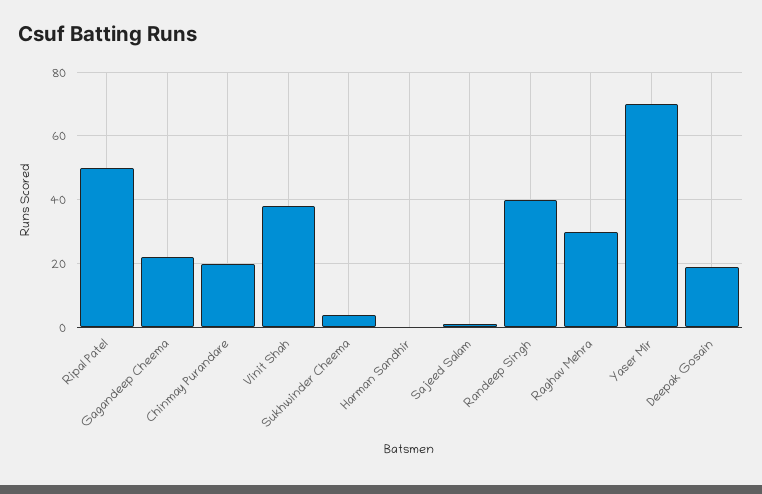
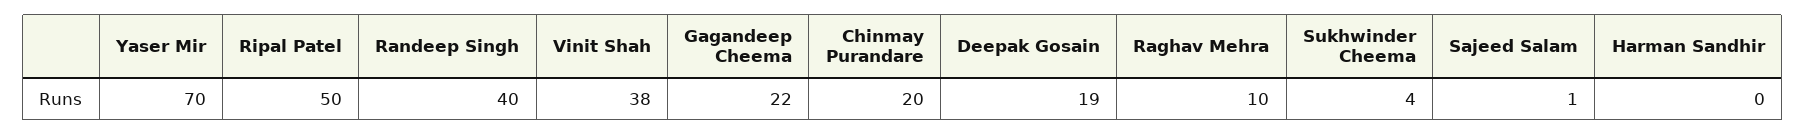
  {
    "Ripal Patel": 50,
    "Gagandeep Cheema": 22,
    "Chinmay Purandare": 20,
    "Vinit Shah": 38,
    "Sukhwinder Cheema": 4,
    "Harman Sandhir": 0,
    "Sajeed Salam": 1,
    "Randeep Singh": 40,
-   "Raghav Mehra": 30,
+   "Raghav Mehra": 10,
    "Yaser Mir": 70,
    "Deepak Gosain": 19
  }

